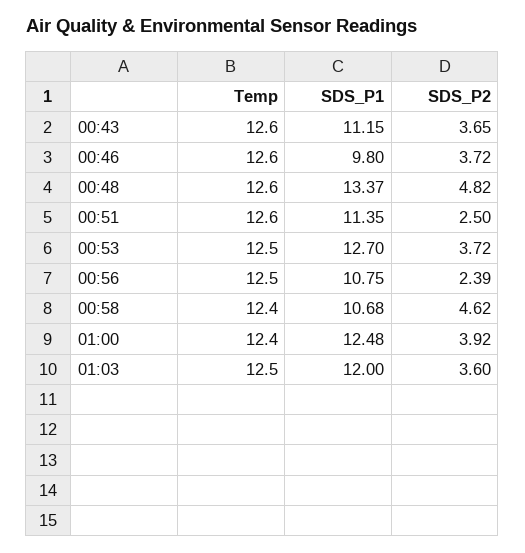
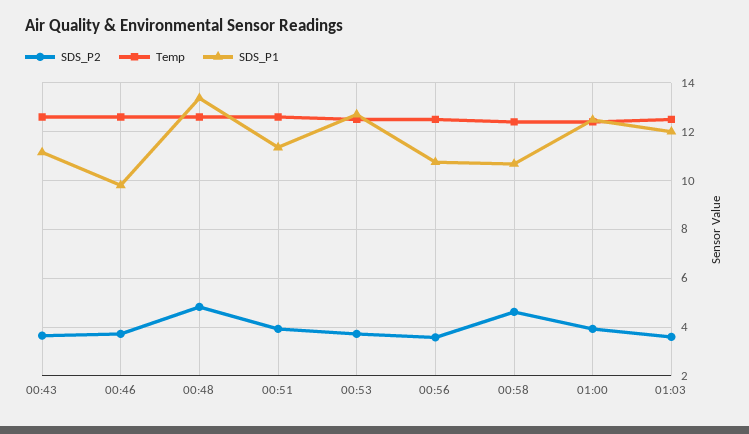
  {
    "Temp": {
      "00:43": 12.6,
      "00:46": 12.6,
      "00:48": 12.6,
      "00:51": 12.6,
      "00:53": 12.5,
      "00:56": 12.5,
      "00:58": 12.4,
      "01:00": 12.4,
      "01:03": 12.5
    },
    "SDS_P1": {
      "00:43": 11.15,
      "00:46": 9.8,
      "00:48": 13.37,
      "00:51": 11.35,
      "00:53": 12.7,
      "00:56": 10.75,
      "00:58": 10.68,
      "01:00": 12.48,
      "01:03": 12
    },
    "SDS_P2": {
      "00:43": 3.65,
      "00:46": 3.72,
      "00:48": 4.82,
-     "00:51": 2.5,
+     "00:51": 4,
      "00:53": 3.72,
-     "00:56": 2.39,
+     "00:56": 3.5,
      "00:58": 4.62,
      "01:00": 3.92,
      "01:03": 3.6
    }
  }

